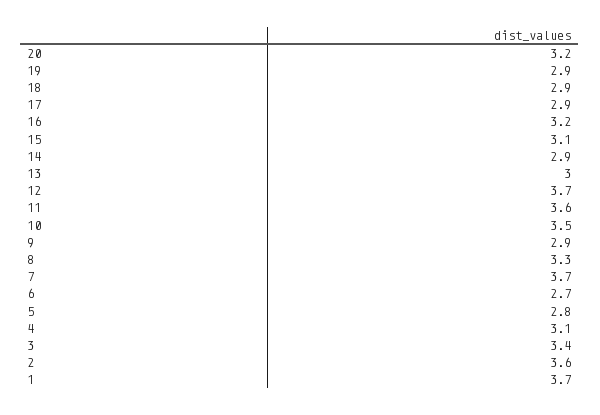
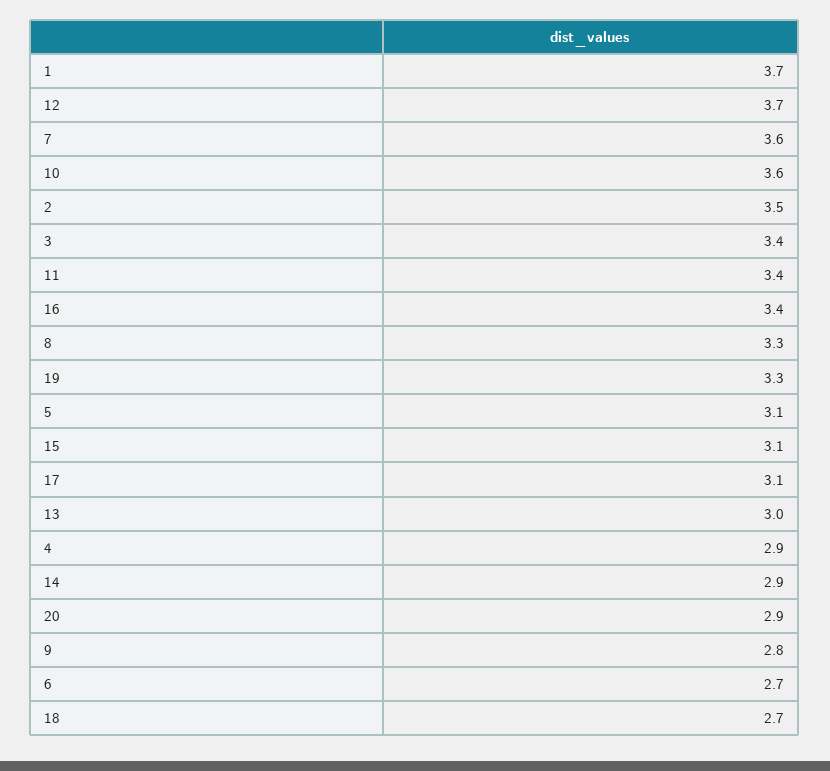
  {
-   "20": 3.2,
+   "20": 2.9,
-   "19": 2.9,
+   "19": 3.3,
-   "18": 2.9,
+   "18": 2.7,
-   "17": 2.9,
+   "17": 3.1,
-   "16": 3.2,
+   "16": 3.4,
    "15": 3.1,
    "14": 2.9,
    "13": 3,
    "12": 3.7,
-   "11": 3.6,
+   "11": 3.4,
-   "10": 3.5,
+   "10": 3.6,
-   "9": 2.9,
+   "9": 2.8,
    "8": 3.3,
-   "7": 3.7,
+   "7": 3.6,
    "6": 2.7,
-   "5": 2.8,
+   "5": 3.1,
-   "4": 3.1,
+   "4": 2.9,
    "3": 3.4,
-   "2": 3.6,
+   "2": 3.5,
    "1": 3.7
  }

